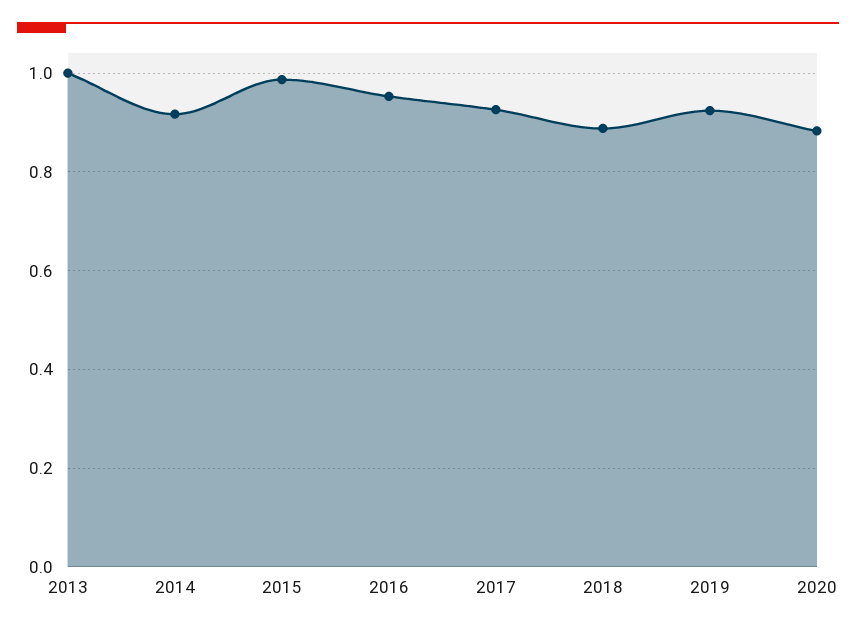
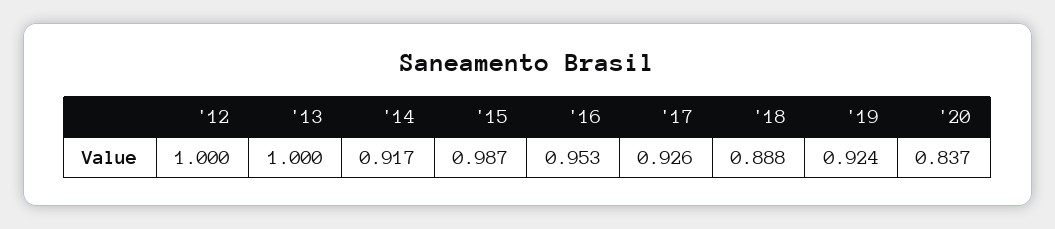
  {
    "2013": 1,
    "2014": 0.917,
    "2015": 0.987,
    "2016": 0.953,
    "2017": 0.926,
    "2018": 0.888,
    "2019": 0.924,
-   "2020": 0.88
+   "2020": 0.837,
+   "'12": 1
  }

